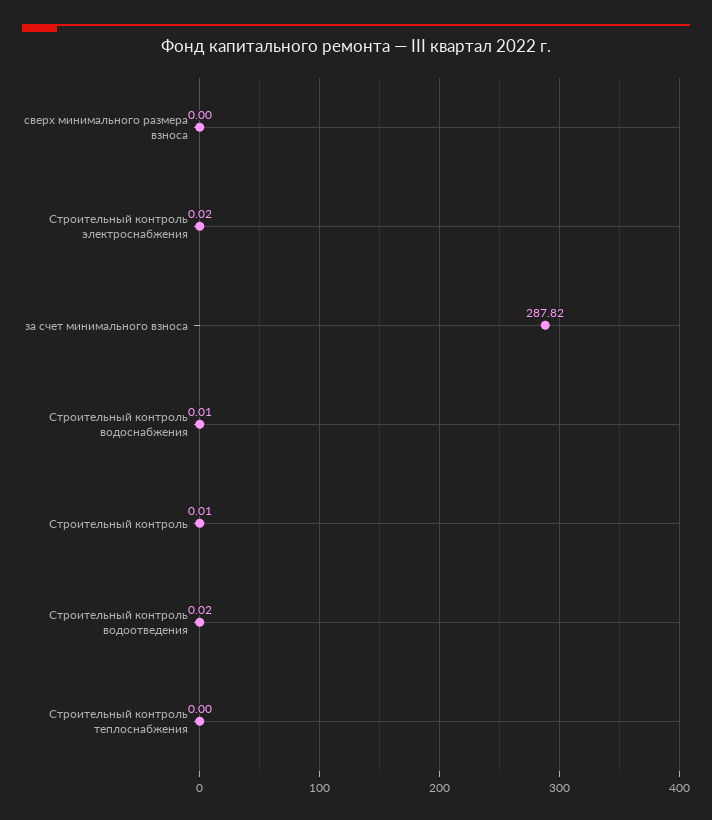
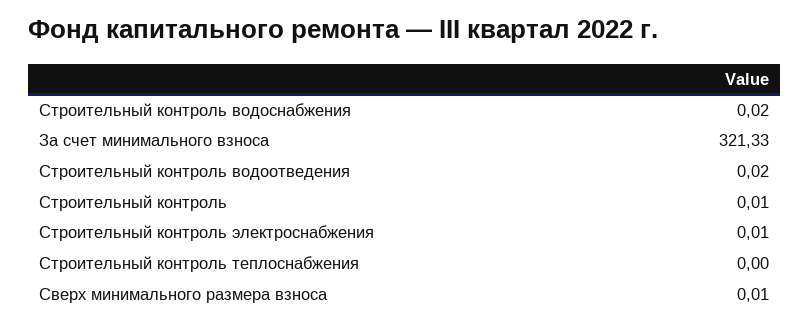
  {
-   "сверх минимального размера взноса": 0,
+   "сверх минимального размера взноса": 0.01,
-   "Строительный контроль электроснабжения": 0.02,
+   "Строительный контроль электроснабжения": 0.01,
-   "за счет минимального взноса": 287.82,
+   "за счет минимального взноса": 321.33,
-   "Строительный контроль водоснабжения": 0.01,
+   "Строительный контроль водоснабжения": 0.02,
    "Строительный контроль": 0.01,
    "Строительный контроль водоотведения": 0.02,
    "Строительный контроль теплоснабжения": 0
  }

